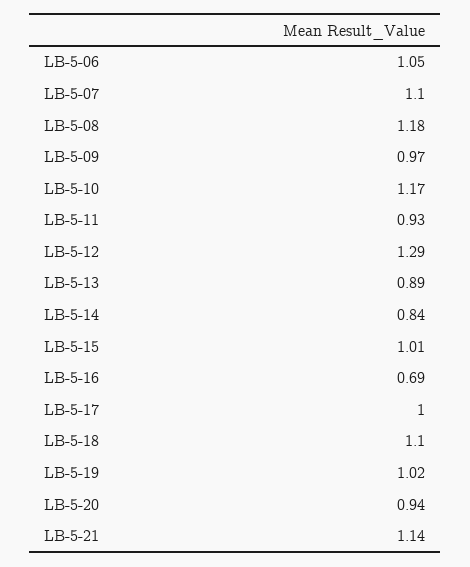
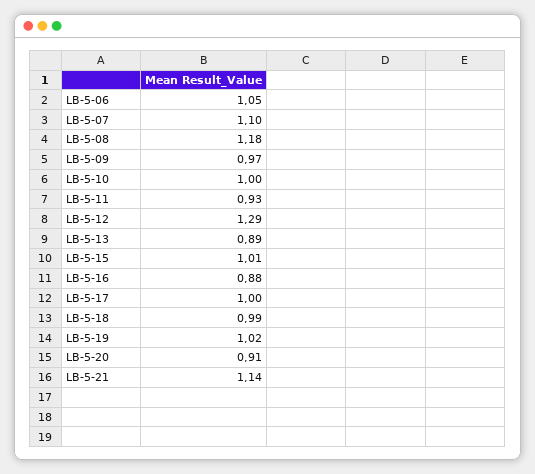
  {
    "LB-5-06": 1.05,
    "LB-5-07": 1.1,
    "LB-5-08": 1.18,
    "LB-5-09": 0.97,
-   "LB-5-10": 1.17,
+   "LB-5-10": 1,
    "LB-5-11": 0.93,
    "LB-5-12": 1.29,
    "LB-5-13": 0.89,
-   "LB-5-14": 0.84,
    "LB-5-15": 1.01,
-   "LB-5-16": 0.69,
+   "LB-5-16": 0.88,
    "LB-5-17": 1,
-   "LB-5-18": 1.1,
+   "LB-5-18": 0.99,
    "LB-5-19": 1.02,
-   "LB-5-20": 0.94,
+   "LB-5-20": 0.91,
    "LB-5-21": 1.14
  }

